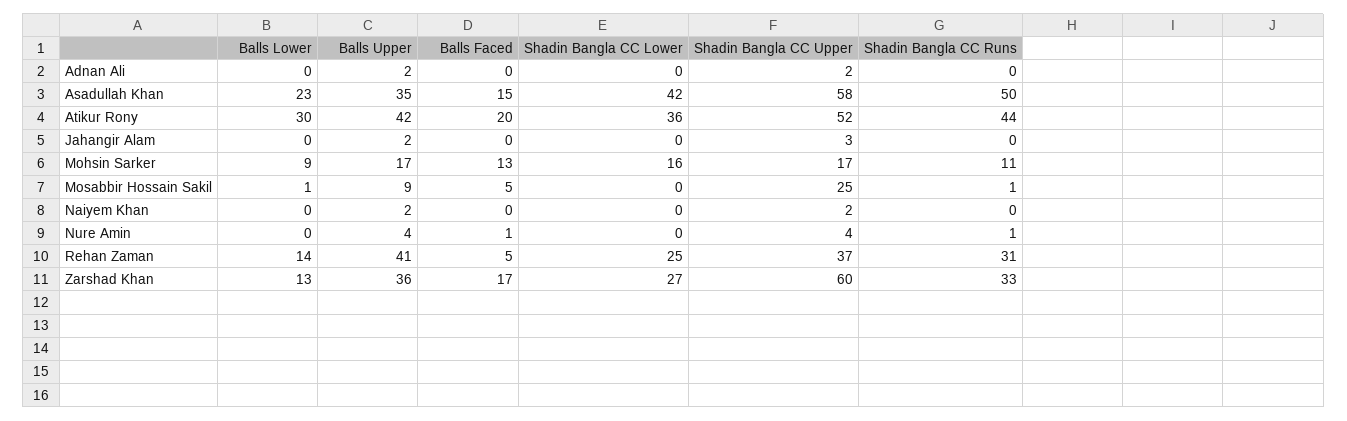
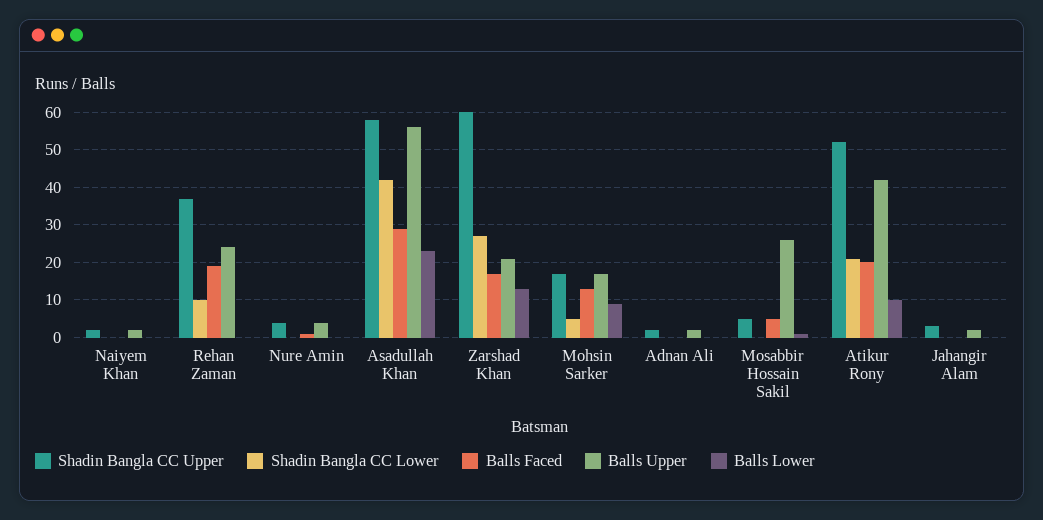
  {
    "Balls Lower": {
      "Adnan Ali": 0,
      "Asadullah Khan": 23,
-     "Atikur Rony": 30,
+     "Atikur Rony": 10,
      "Jahangir Alam": 0,
      "Mohsin Sarker": 9,
      "Mosabbir Hossain Sakil": 1,
      "Naiyem Khan": 0,
      "Nure Amin": 0,
-     "Rehan Zaman": 14,
+     "Rehan Zaman": 0,
      "Zarshad Khan": 13
    },
    "Balls Upper": {
      "Adnan Ali": 2,
-     "Asadullah Khan": 35,
+     "Asadullah Khan": 55,
      "Atikur Rony": 42,
      "Jahangir Alam": 2,
      "Mohsin Sarker": 17,
-     "Mosabbir Hossain Sakil": 9,
+     "Mosabbir Hossain Sakil": 25,
      "Naiyem Khan": 2,
      "Nure Amin": 4,
-     "Rehan Zaman": 41,
+     "Rehan Zaman": 25,
-     "Zarshad Khan": 36
+     "Zarshad Khan": 20
    },
    "Balls Faced": {
      "Adnan Ali": 0,
-     "Asadullah Khan": 15,
+     "Asadullah Khan": 30,
      "Atikur Rony": 20,
      "Jahangir Alam": 0,
      "Mohsin Sarker": 13,
      "Mosabbir Hossain Sakil": 5,
      "Naiyem Khan": 0,
      "Nure Amin": 1,
-     "Rehan Zaman": 5,
+     "Rehan Zaman": 20,
      "Zarshad Khan": 17
    },
    "Shadin Bangla CC Lower": {
      "Adnan Ali": 0,
      "Asadullah Khan": 42,
-     "Atikur Rony": 36,
+     "Atikur Rony": 20,
      "Jahangir Alam": 0,
-     "Mohsin Sarker": 16,
+     "Mohsin Sarker": 5,
      "Mosabbir Hossain Sakil": 0,
      "Naiyem Khan": 0,
      "Nure Amin": 0,
-     "Rehan Zaman": 25,
+     "Rehan Zaman": 10,
      "Zarshad Khan": 27
    },
    "Shadin Bangla CC Upper": {
      "Adnan Ali": 2,
      "Asadullah Khan": 58,
      "Atikur Rony": 52,
      "Jahangir Alam": 3,
      "Mohsin Sarker": 17,
-     "Mosabbir Hossain Sakil": 25,
+     "Mosabbir Hossain Sakil": 5,
      "Naiyem Khan": 2,
      "Nure Amin": 4,
      "Rehan Zaman": 37,
      "Zarshad Khan": 60
-   },
+   }
-   "Shadin Bangla CC Runs": {
-     "Adnan Ali": 0,
-     "Asadullah Khan": 50,
-     "Atikur Rony": 44,
-     "Jahangir Alam": 0,
-     "Mohsin Sarker": 11,
-     "Mosabbir Hossain Sakil": 1,
-     "Naiyem Khan": 0,
-     "Nure Amin": 1,
-     "Rehan Zaman": 31,
-     "Zarshad Khan": 33
-   }
  }

